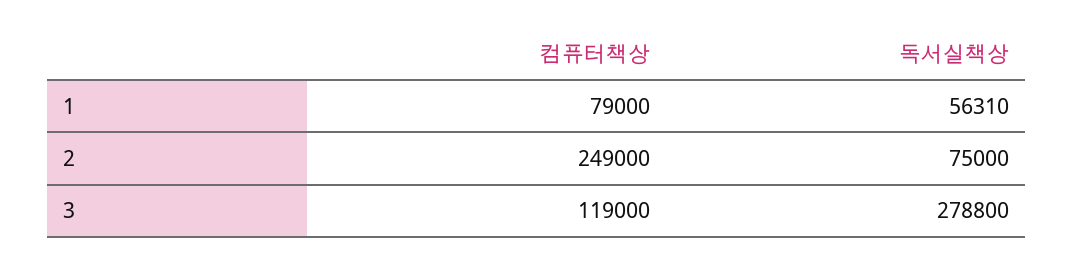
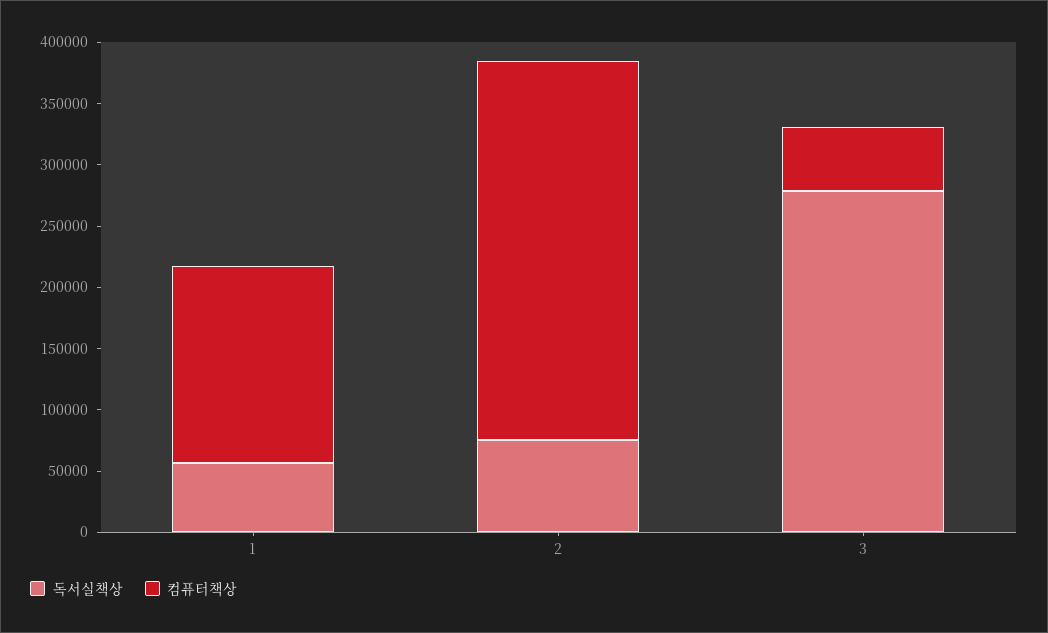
  {
    "컴퓨터책상": {
-     "1": 79000,
+     "1": 160000,
-     "2": 249000,
+     "2": 310000,
-     "3": 119000
+     "3": 50000
    },
    "독서실책상": {
      "1": 56310,
      "2": 75000,
      "3": 278800
    }
  }

